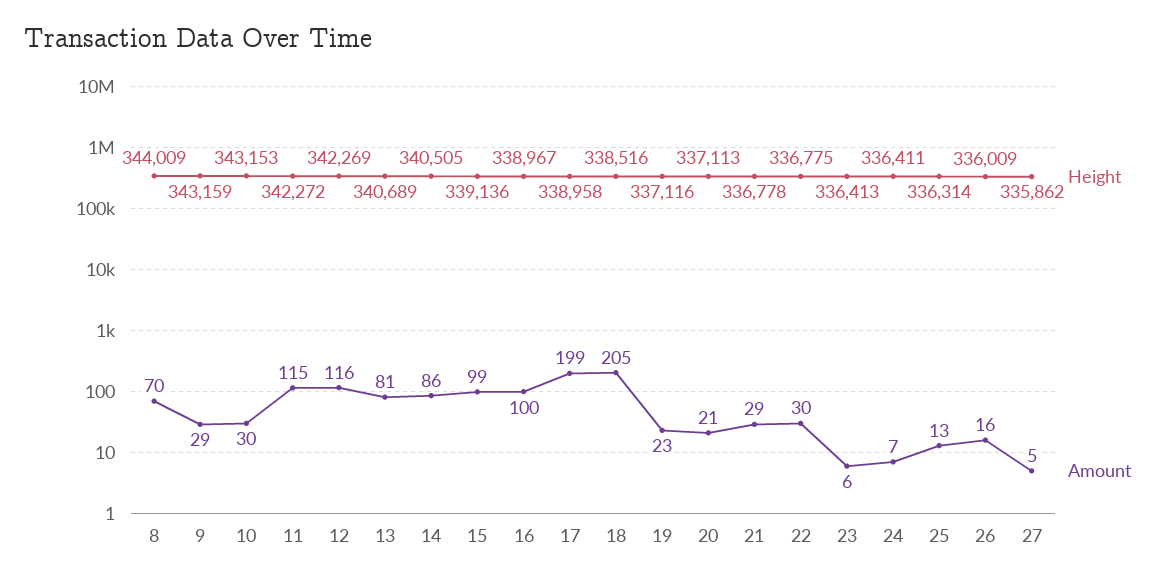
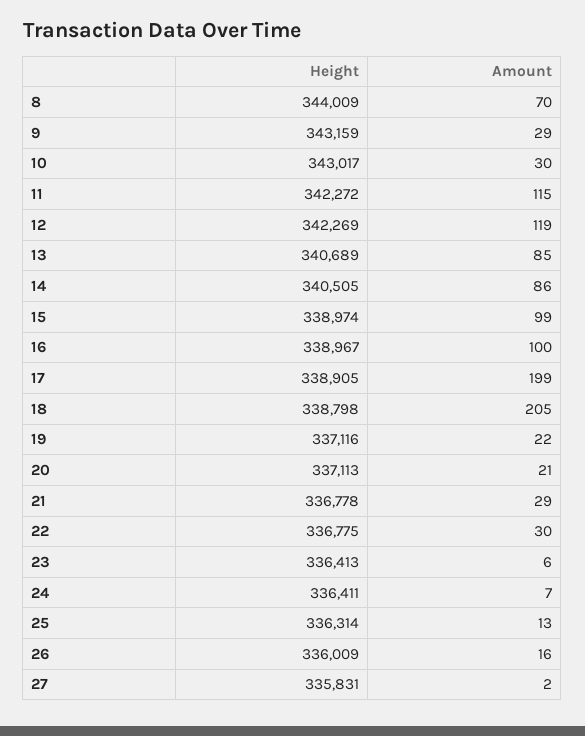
  {
    "Height": {
      "8": 344009,
      "9": 343159,
-     "10": 343153,
+     "10": 343017,
      "11": 342272,
      "12": 342269,
      "13": 340689,
      "14": 340505,
-     "15": 339136,
+     "15": 338974,
      "16": 338967,
-     "17": 338958,
+     "17": 338905,
-     "18": 338516,
+     "18": 338798,
      "19": 337116,
      "20": 337113,
      "21": 336778,
      "22": 336775,
      "23": 336413,
      "24": 336411,
      "25": 336314,
      "26": 336009,
-     "27": 335862
+     "27": 335831
    },
    "Amount": {
      "8": 70,
      "9": 29,
      "10": 30,
      "11": 115,
-     "12": 116,
+     "12": 119,
-     "13": 81,
+     "13": 85,
      "14": 86,
      "15": 99,
      "16": 100,
      "17": 199,
      "18": 205,
-     "19": 23,
+     "19": 22,
      "20": 21,
      "21": 29,
      "22": 30,
      "23": 6,
      "24": 7,
      "25": 13,
      "26": 16,
-     "27": 5
+     "27": 2
    }
  }

